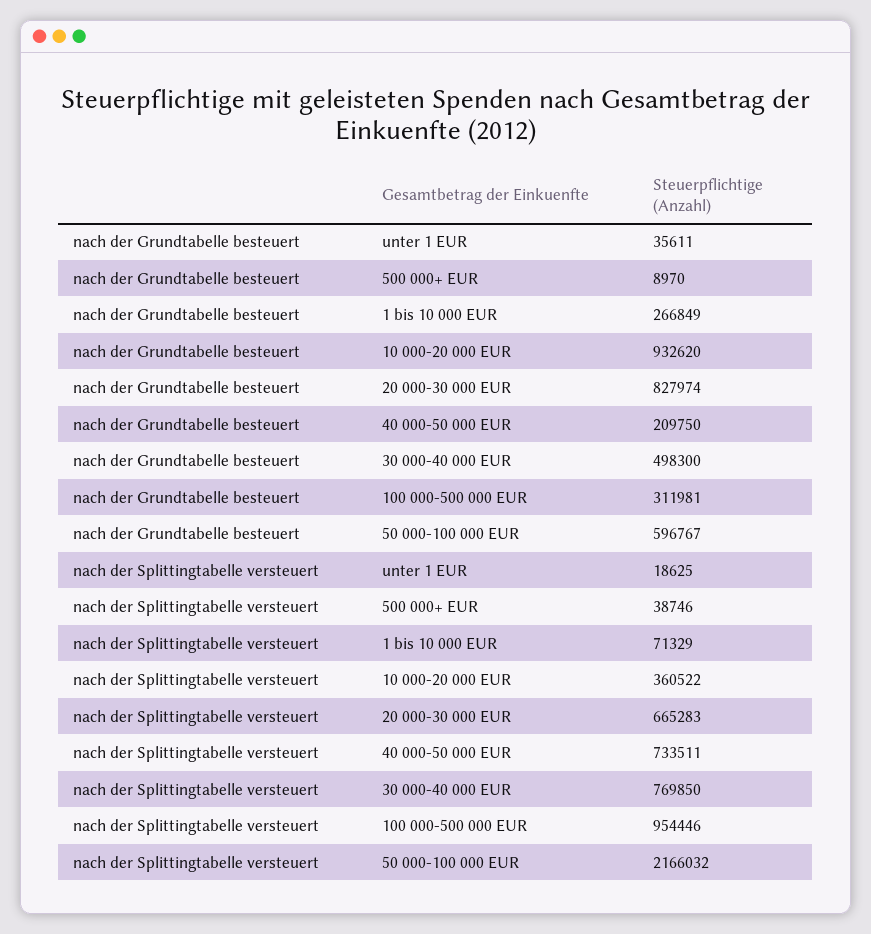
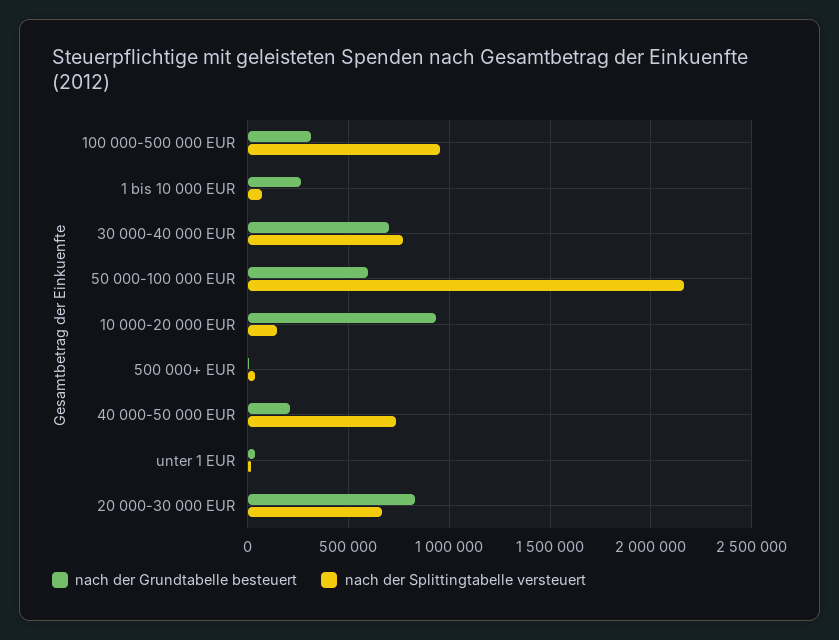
  {
    "nach der Grundtabelle besteuert": {
      "unter 1 EUR": 35611,
      "500 000+ EUR": 8970,
      "1 bis 10 000 EUR": 266849,
      "10 000-20 000 EUR": 932620,
      "20 000-30 000 EUR": 827974,
      "40 000-50 000 EUR": 209750,
-     "30 000-40 000 EUR": 498300,
+     "30 000-40 000 EUR": 700000,
      "100 000-500 000 EUR": 311981,
      "50 000-100 000 EUR": 596767
    },
    "nach der Splittingtabelle versteuert": {
      "unter 1 EUR": 18625,
      "500 000+ EUR": 38746,
      "1 bis 10 000 EUR": 71329,
-     "10 000-20 000 EUR": 360522,
+     "10 000-20 000 EUR": 150000,
      "20 000-30 000 EUR": 665283,
      "40 000-50 000 EUR": 733511,
      "30 000-40 000 EUR": 769850,
      "100 000-500 000 EUR": 954446,
      "50 000-100 000 EUR": 2166032
    }
  }

